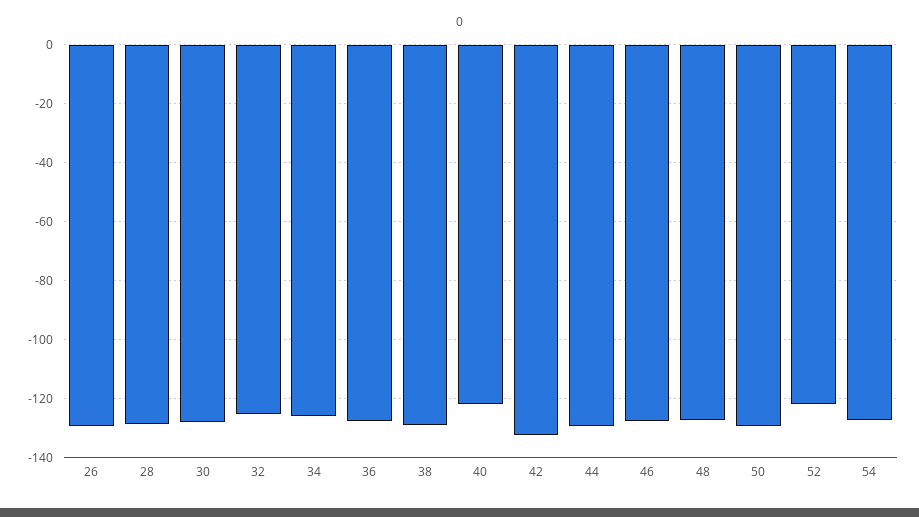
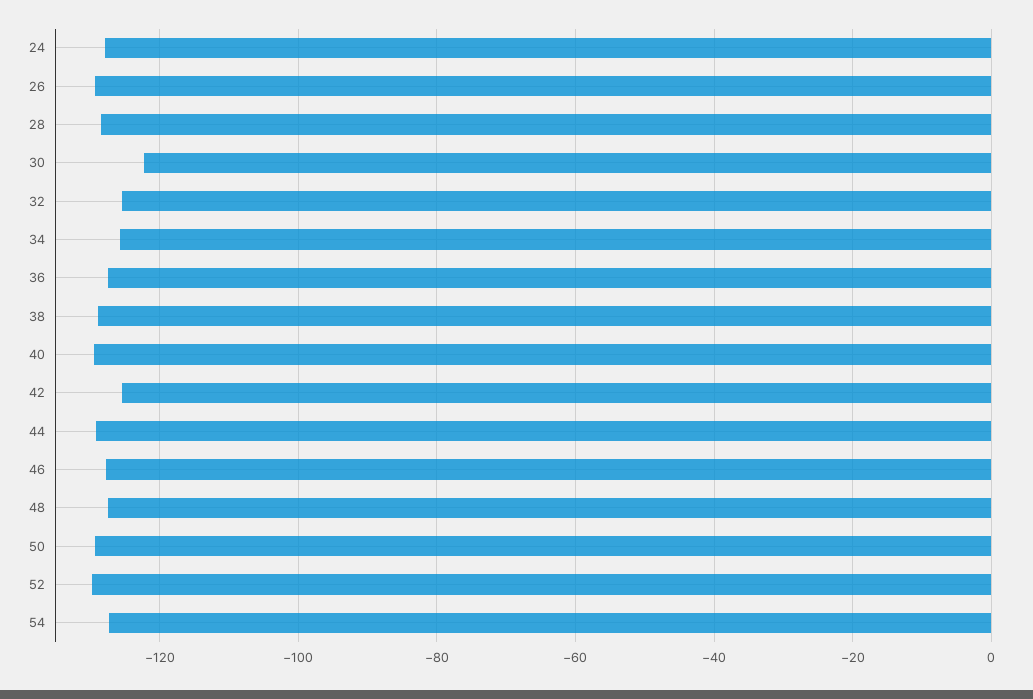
  {
    "26": -130,
    "28": -128,
-   "30": -127.5,
+   "30": -122,
    "32": -126,
    "34": -126,
    "36": -128,
    "38": -128,
-   "40": -122.5,
+   "40": -130,
-   "42": -132.5,
+   "42": -126,
    "44": -130,
    "46": -128,
    "48": -128,
    "50": -130,
-   "52": -122.5,
+   "52": -130,
-   "54": -128
+   "54": -128,
+   "24": -128
  }

